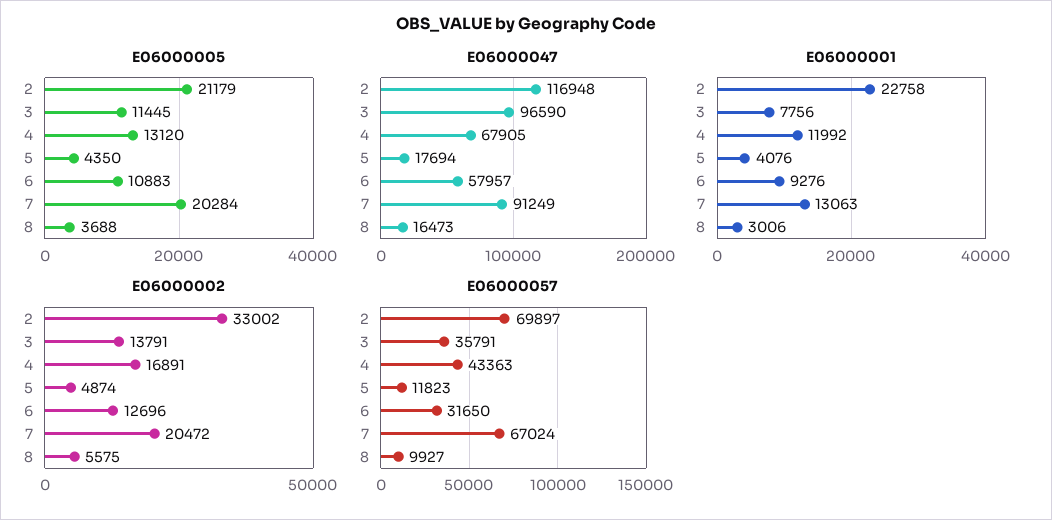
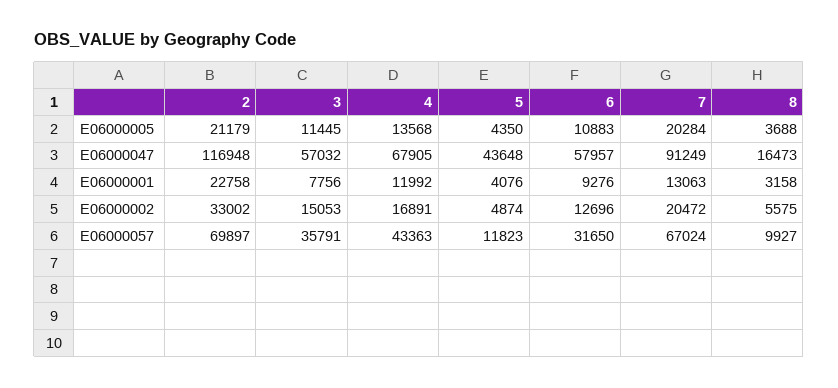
  {
    "E06000005": {
      "2": 21179,
      "3": 11445,
-     "4": 13120,
+     "4": 13568,
      "5": 4350,
      "6": 10883,
      "7": 20284,
      "8": 3688
    },
    "E06000047": {
      "2": 116948,
-     "3": 96590,
+     "3": 57032,
      "4": 67905,
-     "5": 17694,
+     "5": 43648,
      "6": 57957,
      "7": 91249,
      "8": 16473
    },
    "E06000001": {
      "2": 22758,
      "3": 7756,
      "4": 11992,
      "5": 4076,
      "6": 9276,
      "7": 13063,
-     "8": 3006
+     "8": 3158
    },
    "E06000002": {
      "2": 33002,
-     "3": 13791,
+     "3": 15053,
      "4": 16891,
      "5": 4874,
      "6": 12696,
      "7": 20472,
      "8": 5575
    },
    "E06000057": {
      "2": 69897,
      "3": 35791,
      "4": 43363,
      "5": 11823,
      "6": 31650,
      "7": 67024,
      "8": 9927
    }
  }

